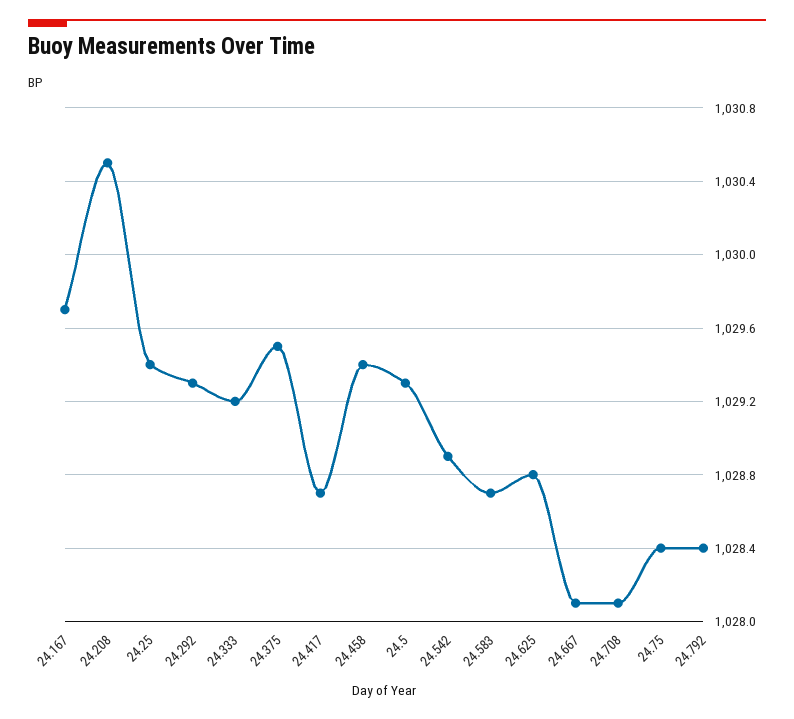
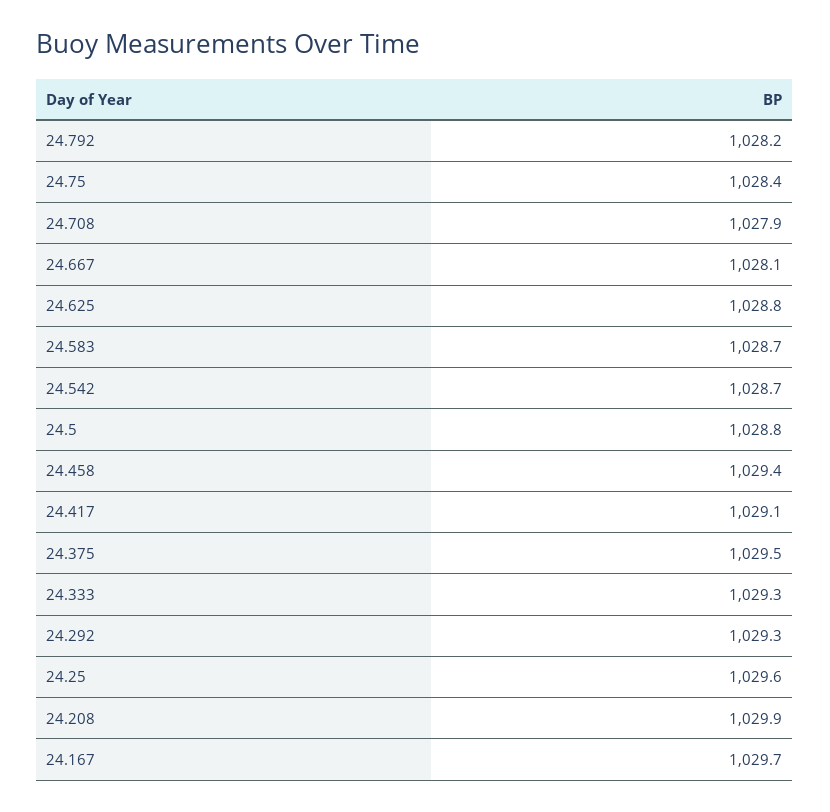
  {
    "24.167": 1029.7,
-   "24.208": 1030.5,
+   "24.208": 1029.9,
-   "24.25": 1029.4,
+   "24.25": 1029.6,
    "24.292": 1029.3,
-   "24.333": 1029.2,
+   "24.333": 1029.3,
    "24.375": 1029.5,
-   "24.417": 1028.7,
+   "24.417": 1029.1,
    "24.458": 1029.4,
-   "24.5": 1029.3,
+   "24.5": 1028.8,
-   "24.542": 1028.9,
+   "24.542": 1028.7,
    "24.583": 1028.7,
    "24.625": 1028.8,
    "24.667": 1028.1,
-   "24.708": 1028.1,
+   "24.708": 1027.9,
    "24.75": 1028.4,
-   "24.792": 1028.4
+   "24.792": 1028.2
  }

